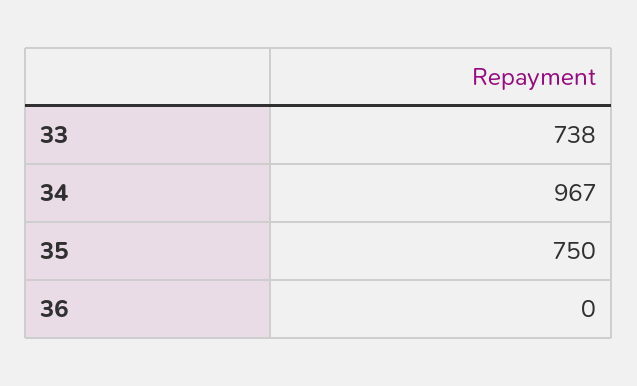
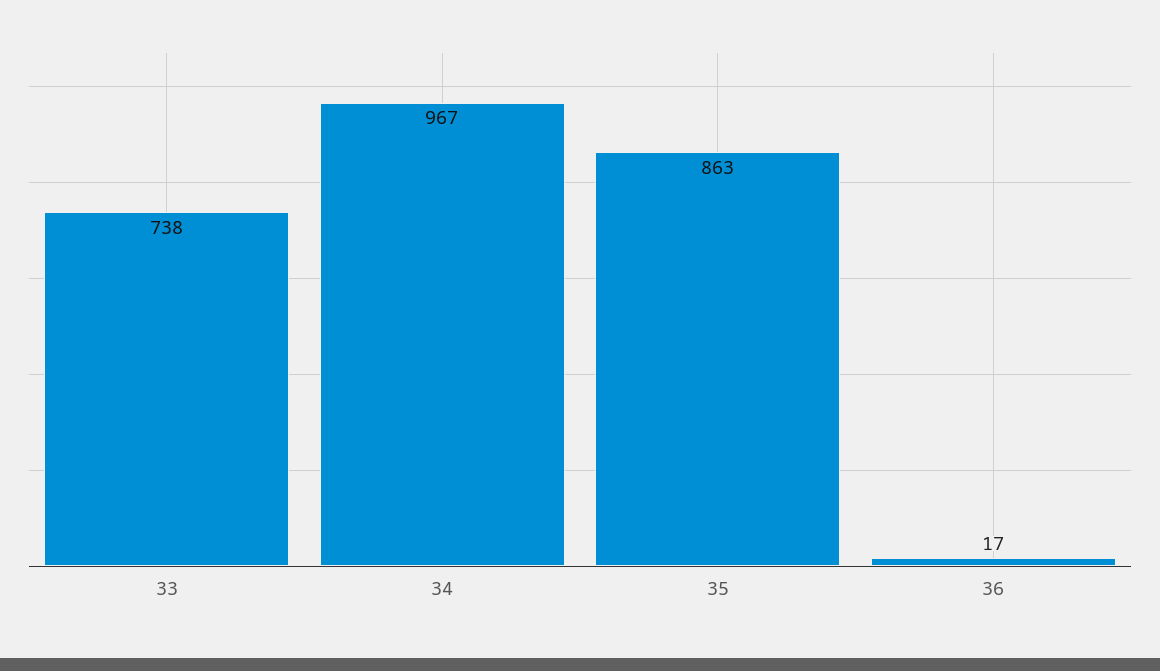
  {
    "33": 738,
    "34": 967,
-   "35": 750,
+   "35": 863,
-   "36": 0
+   "36": 17
  }

